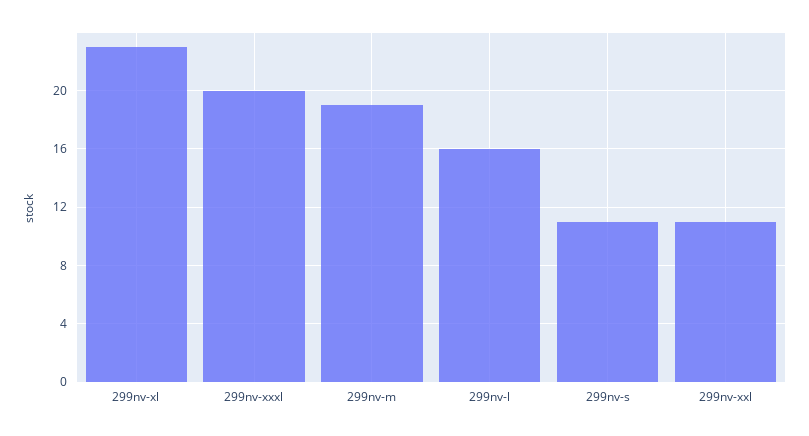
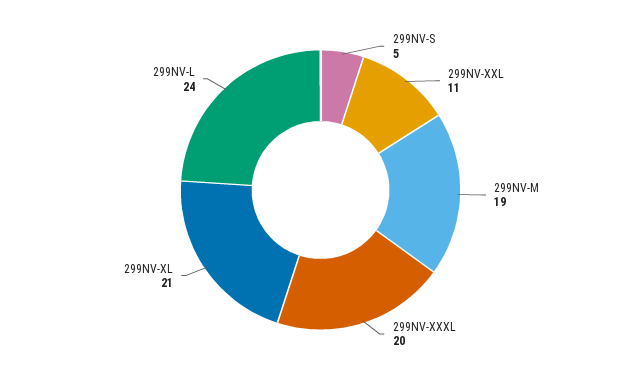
  {
-   "299nv-xl": 23,
+   "299nv-xl": 21,
    "299nv-xxxl": 20,
    "299nv-m": 19,
-   "299nv-l": 16,
+   "299nv-l": 24,
-   "299nv-s": 11,
+   "299nv-s": 5,
    "299nv-xxl": 11
  }

